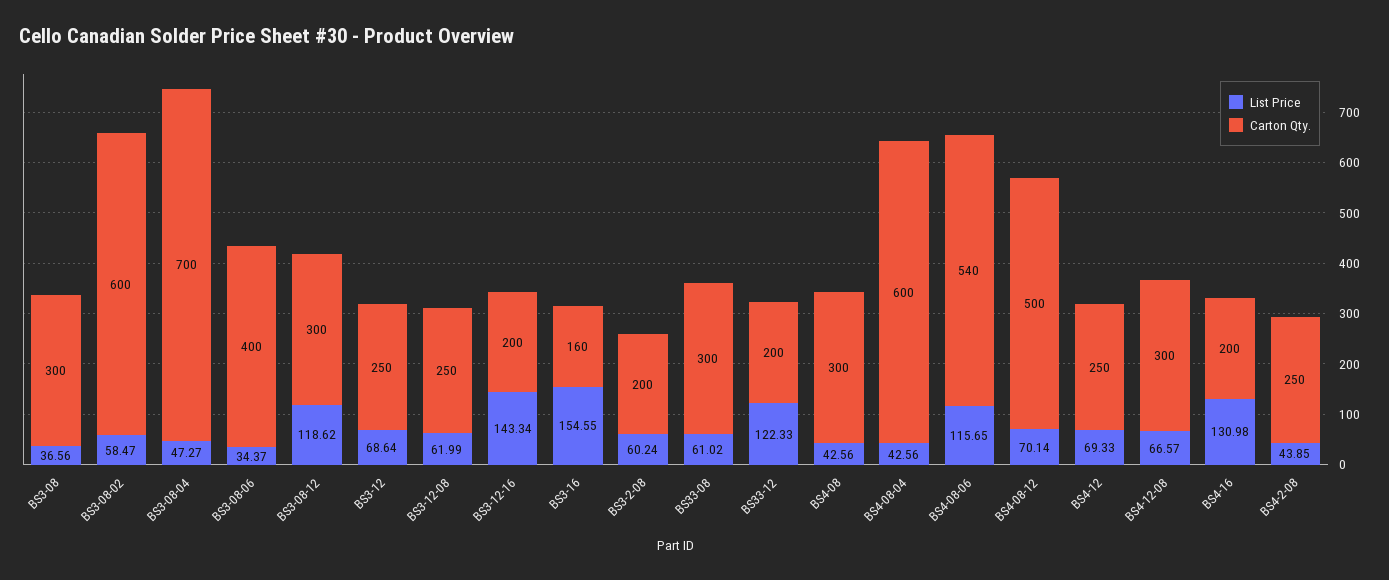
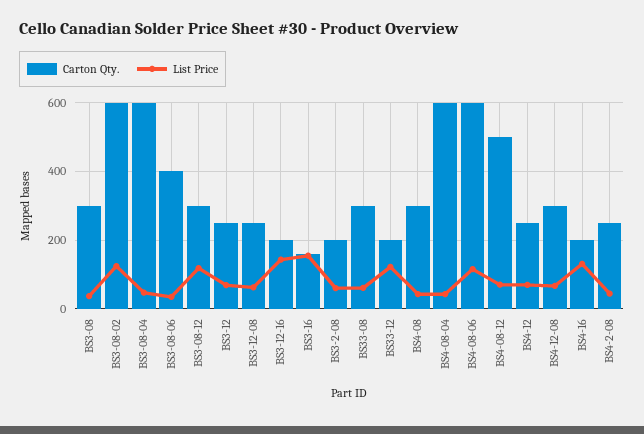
  {
    "List Price": {
      "BS3-08": 36.56,
-     "BS3-08-02": 58.47,
+     "BS3-08-02": 120,
      "BS3-08-04": 47.27,
      "BS3-08-06": 34.37,
      "BS3-08-12": 118.62,
      "BS3-12": 68.64,
      "BS3-12-08": 61.99,
      "BS3-12-16": 143.34,
      "BS3-16": 154.55,
      "BS3-2-08": 60.24,
      "BS33-08": 61.02,
      "BS33-12": 122.33,
      "BS4-08": 42.56,
      "BS4-08-04": 42.56,
      "BS4-08-06": 115.65,
      "BS4-08-12": 70.14,
      "BS4-12": 69.33,
      "BS4-12-08": 66.57,
      "BS4-16": 130.98,
      "BS4-2-08": 43.85
    },
    "Carton Qty.": {
      "BS3-08": 300,
      "BS3-08-02": 600,
-     "BS3-08-04": 700,
+     "BS3-08-04": 600,
      "BS3-08-06": 400,
      "BS3-08-12": 300,
      "BS3-12": 250,
      "BS3-12-08": 250,
      "BS3-12-16": 200,
      "BS3-16": 160,
      "BS3-2-08": 200,
      "BS33-08": 300,
      "BS33-12": 200,
      "BS4-08": 300,
      "BS4-08-04": 600,
-     "BS4-08-06": 540,
+     "BS4-08-06": 600,
      "BS4-08-12": 500,
      "BS4-12": 250,
      "BS4-12-08": 300,
      "BS4-16": 200,
      "BS4-2-08": 250
    }
  }

